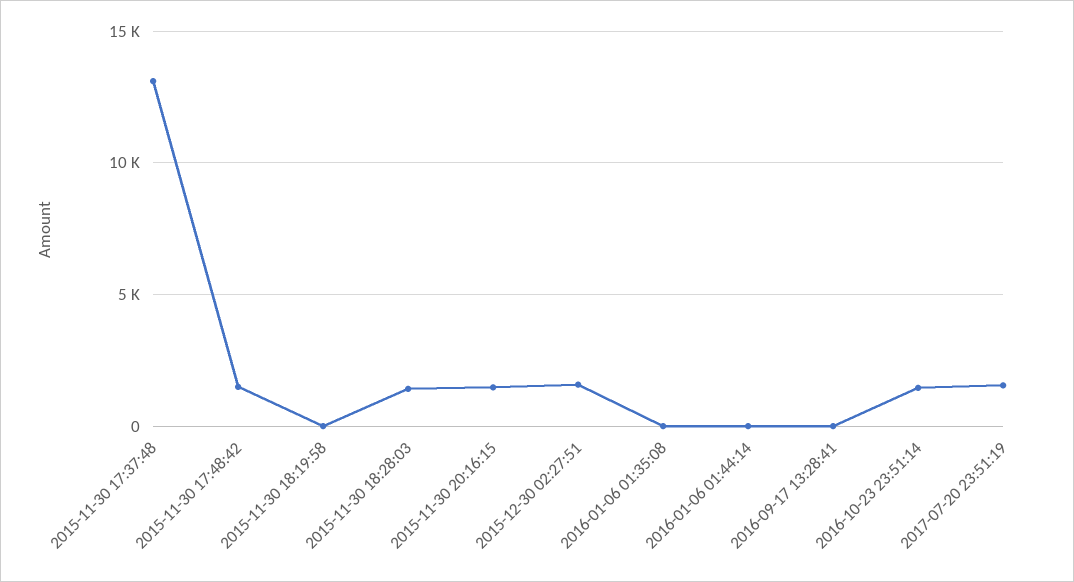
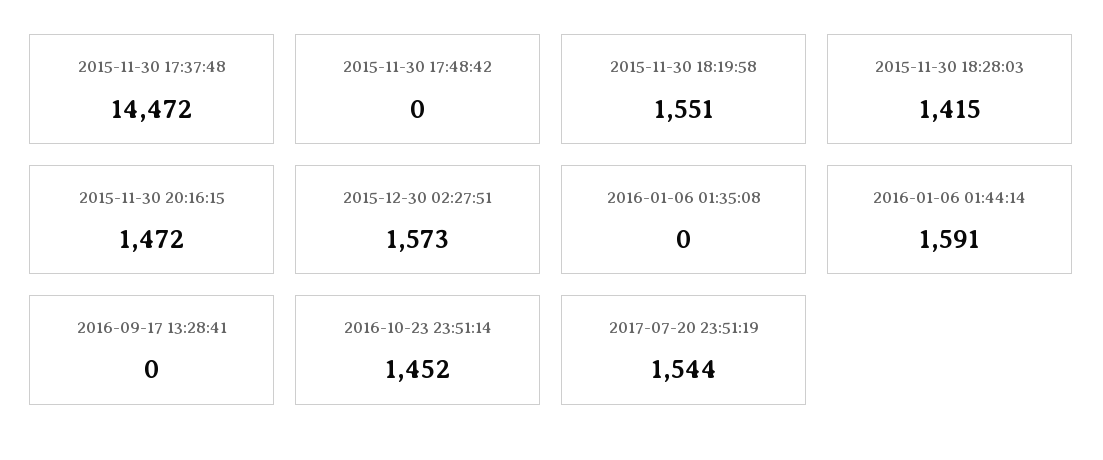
  {
-   "2015-11-30 17:37:48": 13000,
+   "2015-11-30 17:37:48": 14472,
-   "2015-11-30 17:48:42": 1500,
+   "2015-11-30 17:48:42": 0,
-   "2015-11-30 18:19:58": 0,
+   "2015-11-30 18:19:58": 1551,
    "2015-11-30 18:28:03": 1415,
    "2015-11-30 20:16:15": 1472,
    "2015-12-30 02:27:51": 1573,
    "2016-01-06 01:35:08": 0,
-   "2016-01-06 01:44:14": 0,
+   "2016-01-06 01:44:14": 1591,
    "2016-09-17 13:28:41": 0,
    "2016-10-23 23:51:14": 1452,
    "2017-07-20 23:51:19": 1544
  }

